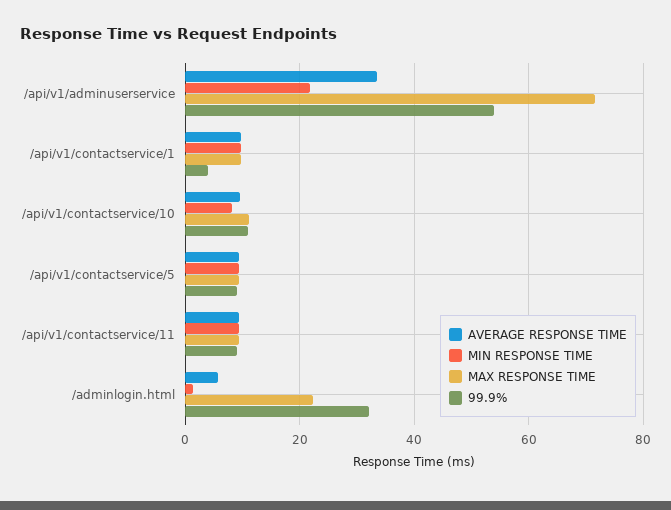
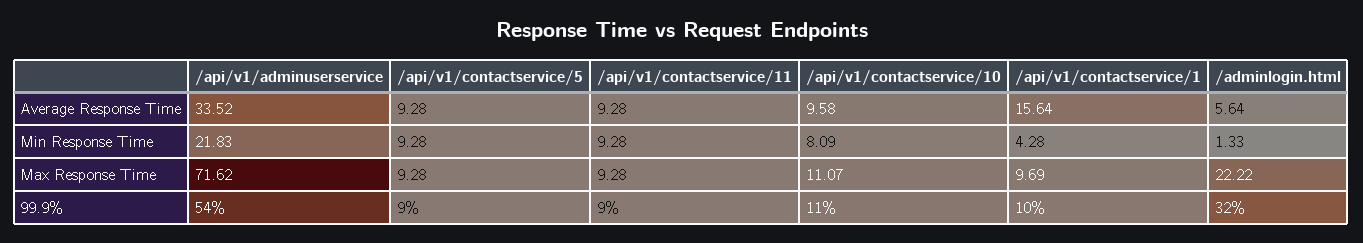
  {
    "AVERAGE RESPONSE TIME": {
      "/api/v1/adminuserservice": 33.52,
-     "/api/v1/contactservice/1": 10,
+     "/api/v1/contactservice/1": 15.64,
      "/api/v1/contactservice/10": 9.58,
      "/api/v1/contactservice/5": 9.28,
      "/api/v1/contactservice/11": 9.28,
      "/adminlogin.html": 5.64
    },
    "MIN RESPONSE TIME": {
      "/api/v1/adminuserservice": 21.83,
-     "/api/v1/contactservice/1": 10,
+     "/api/v1/contactservice/1": 4.28,
      "/api/v1/contactservice/10": 8.09,
      "/api/v1/contactservice/5": 9.28,
      "/api/v1/contactservice/11": 9.28,
      "/adminlogin.html": 1.33
    },
    "MAX RESPONSE TIME": {
      "/api/v1/adminuserservice": 71.62,
      "/api/v1/contactservice/1": 9.69,
      "/api/v1/contactservice/10": 11.07,
      "/api/v1/contactservice/5": 9.28,
      "/api/v1/contactservice/11": 9.28,
      "/adminlogin.html": 22.22
    },
    "99.9%": {
      "/api/v1/adminuserservice": 54,
-     "/api/v1/contactservice/1": 4,
+     "/api/v1/contactservice/1": 10,
      "/api/v1/contactservice/10": 11,
      "/api/v1/contactservice/5": 9,
      "/api/v1/contactservice/11": 9,
      "/adminlogin.html": 32
    }
  }

